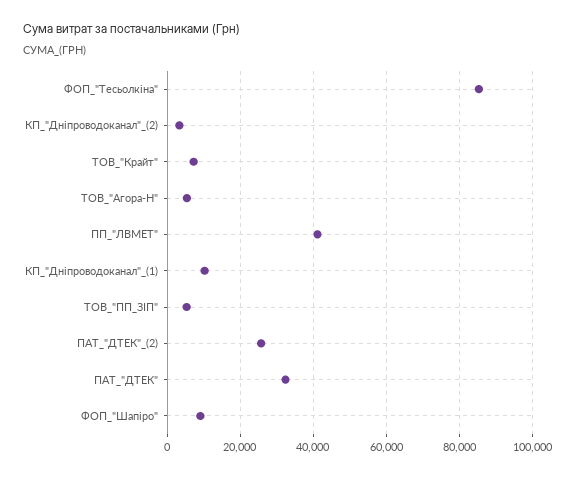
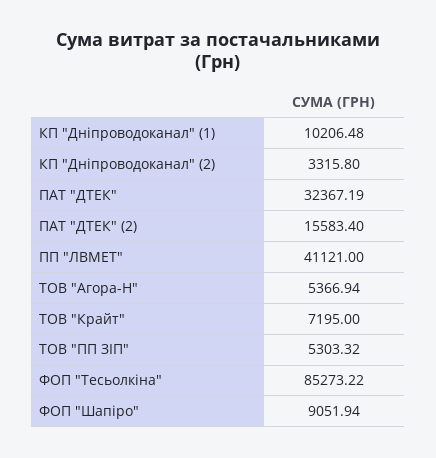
  {
    "ФОП_\"Тесьолкіна\"": 85273.22,
    "КП_\"Дніпроводоканал\"_(2)": 3315.8,
    "ТОВ_\"Крайт\"": 7195,
    "ТОВ_\"Агора-Н\"": 5366.94,
    "ПП_\"ЛВМЕТ\"": 41121,
    "КП_\"Дніпроводоканал\"_(1)": 10206.48,
    "ТОВ_\"ПП_ЗІП\"": 5303.32,
-   "ПАТ_\"ДТЕК\"_(2)": 26000,
+   "ПАТ_\"ДТЕК\"_(2)": 15583.4,
    "ПАТ_\"ДТЕК\"": 32367.19,
    "ФОП_\"Шапіро\"": 9051.94
  }

